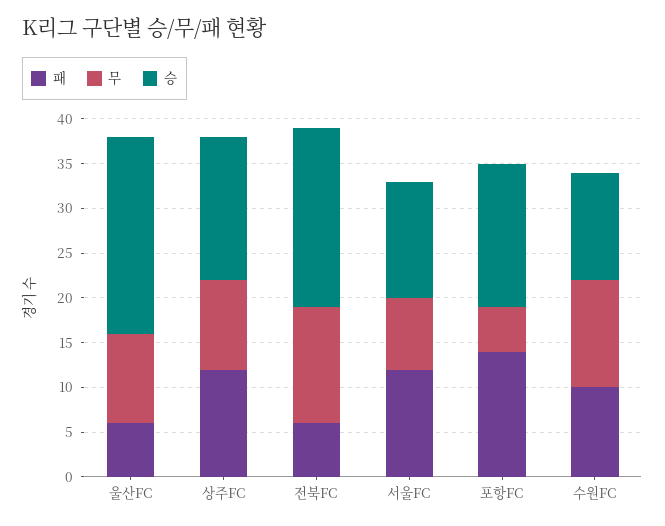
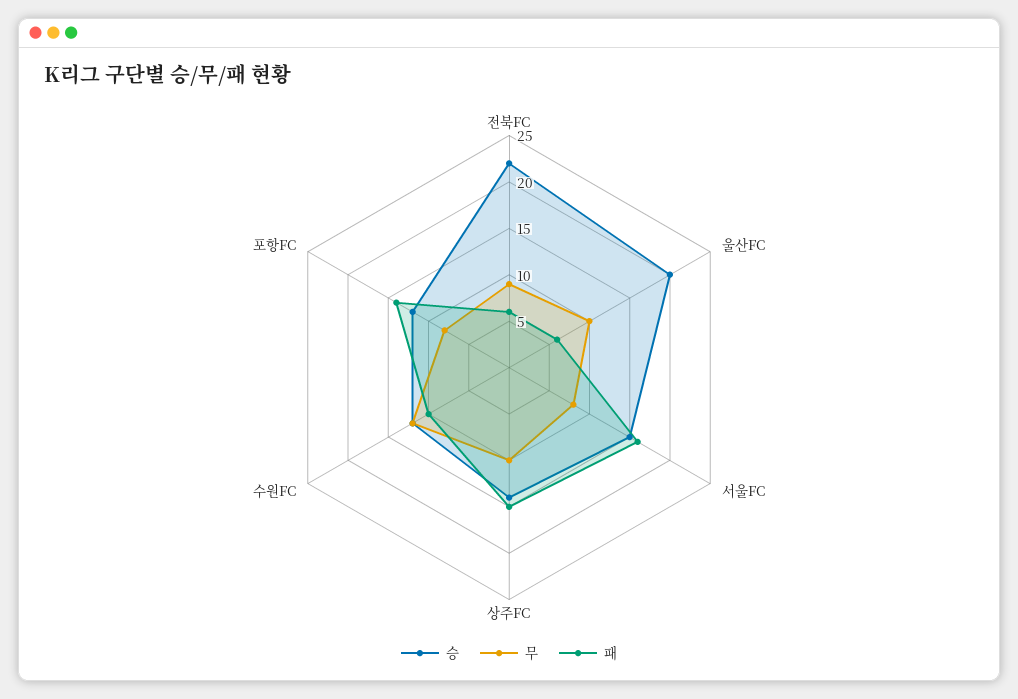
  {
    "패": {
      "울산FC": 6,
-     "상주FC": 12,
+     "상주FC": 15,
      "전북FC": 6,
-     "서울FC": 12,
+     "서울FC": 16,
      "포항FC": 14,
      "수원FC": 10
    },
    "무": {
      "울산FC": 10,
      "상주FC": 10,
-     "전북FC": 13,
+     "전북FC": 9,
      "서울FC": 8,
-     "포항FC": 5,
+     "포항FC": 8,
      "수원FC": 12
    },
    "승": {
-     "울산FC": 22,
+     "울산FC": 20,
-     "상주FC": 16,
+     "상주FC": 14,
-     "전북FC": 20,
+     "전북FC": 22,
-     "서울FC": 13,
+     "서울FC": 15,
-     "포항FC": 16,
+     "포항FC": 12,
      "수원FC": 12
    }
  }

